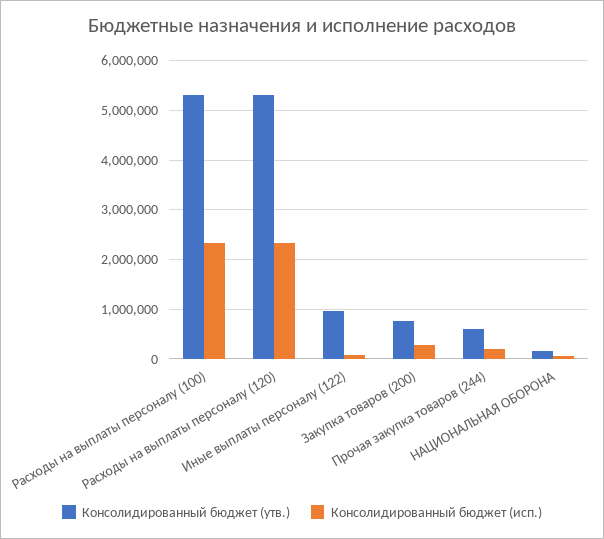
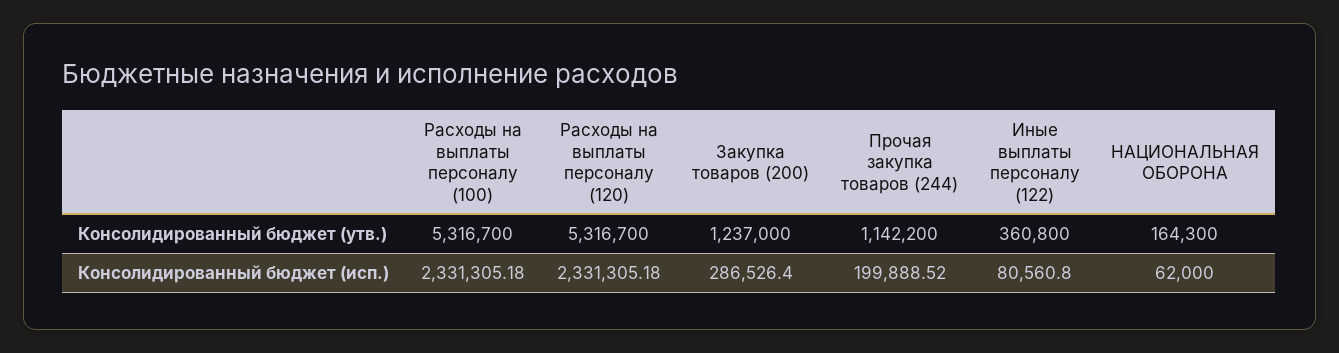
  {
    "Консолидированный бюджет (утв.)": {
      "Расходы на выплаты персоналу (100)": 5316700,
      "Расходы на выплаты персоналу (120)": 5316700,
-     "Иные выплаты персоналу (122)": 1000000,
+     "Иные выплаты персоналу (122)": 360800,
-     "Закупка товаров (200)": 800000,
+     "Закупка товаров (200)": 1237000,
-     "Прочая закупка товаров (244)": 600000,
+     "Прочая закупка товаров (244)": 1142200,
      "НАЦИОНАЛЬНАЯ ОБОРОНА": 164300
    },
    "Консолидированный бюджет (исп.)": {
      "Расходы на выплаты персоналу (100)": 2331305.18,
      "Расходы на выплаты персоналу (120)": 2331305.18,
      "Иные выплаты персоналу (122)": 80560.8,
      "Закупка товаров (200)": 286526.4,
      "Прочая закупка товаров (244)": 199888.52,
      "НАЦИОНАЛЬНАЯ ОБОРОНА": 62000
    }
  }

